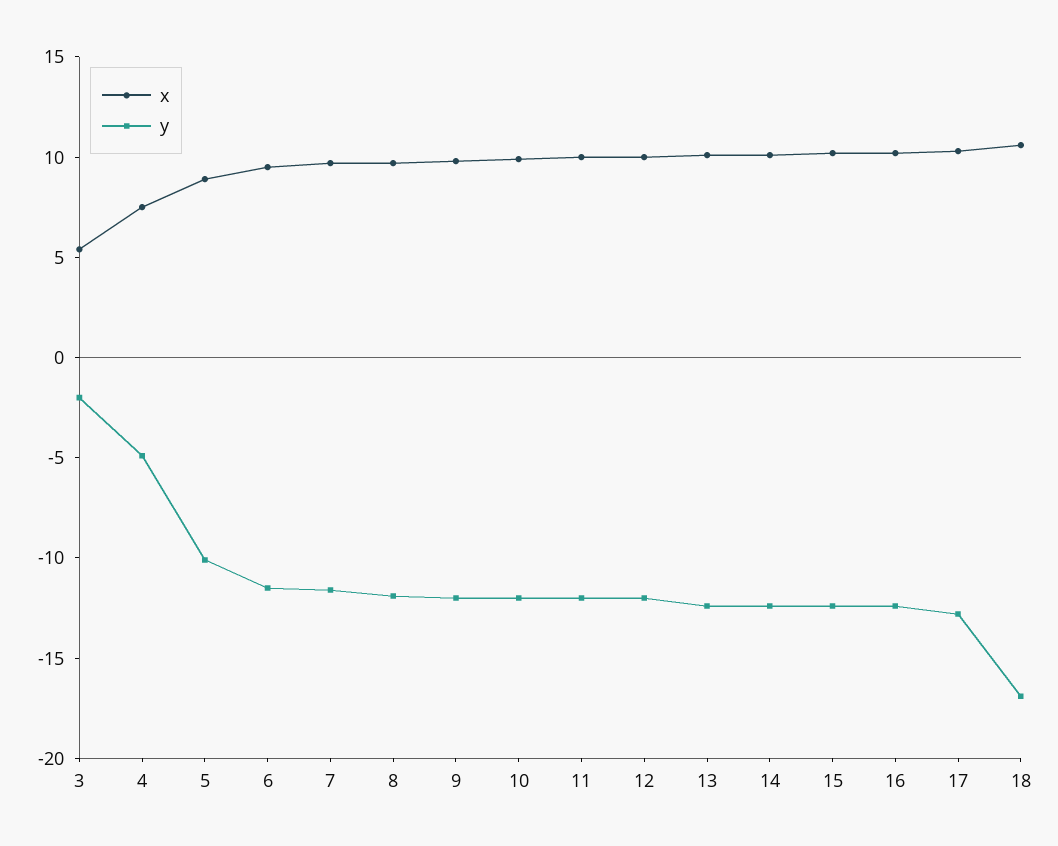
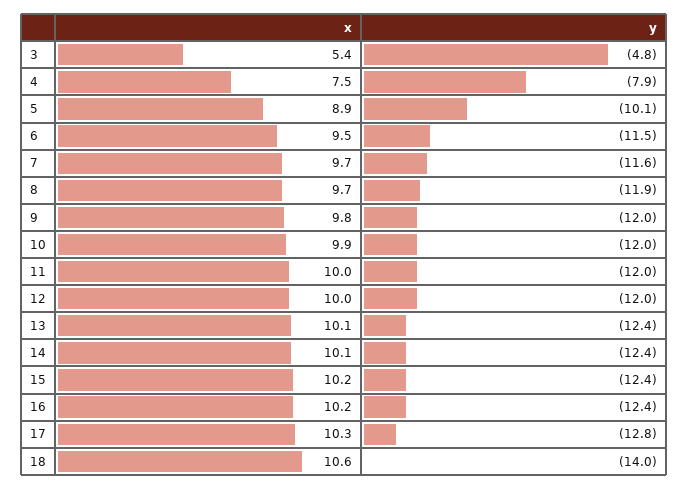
  {
    "x": {
      "3": 5.4,
      "4": 7.5,
      "5": 8.9,
      "6": 9.5,
      "7": 9.7,
      "8": 9.7,
      "9": 9.8,
      "10": 9.9,
      "11": 10,
      "12": 10,
      "13": 10.1,
      "14": 10.1,
      "15": 10.2,
      "16": 10.2,
      "17": 10.3,
      "18": 10.6
    },
    "y": {
-     "3": -2,
+     "3": -4.8,
-     "4": -5,
+     "4": -7.9,
      "5": -10.1,
      "6": -11.5,
      "7": -11.6,
      "8": -11.9,
      "9": -12,
      "10": -12,
      "11": -12,
      "12": -12,
      "13": -12.4,
      "14": -12.4,
      "15": -12.4,
      "16": -12.4,
      "17": -12.8,
-     "18": -17
+     "18": -14
    }
  }

